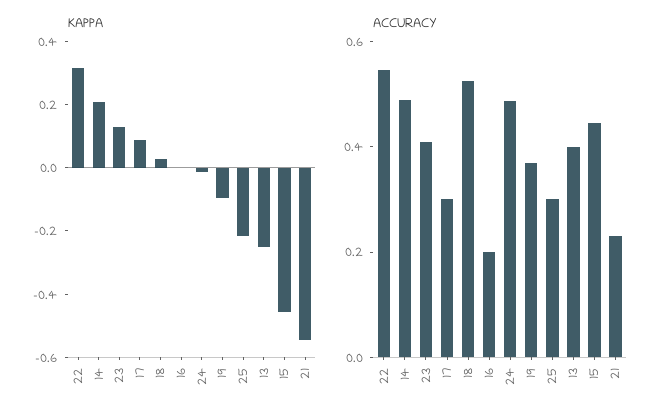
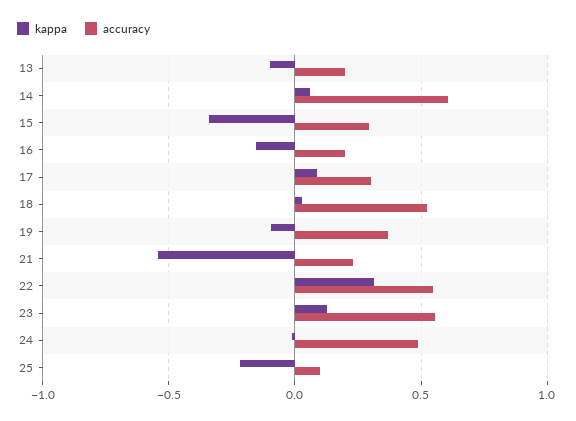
  {
    "KAPPA": {
      "22": 0.3,
-     "14": 0.2,
+     "14": 0.05,
      "23": 0.15,
      "17": 0.1,
      "18": 0.05,
-     "16": 0,
+     "16": -0.15,
      "24": 0,
      "19": -0.1,
      "25": -0.2,
-     "13": -0.25,
+     "13": -0.1,
-     "15": -0.45,
+     "15": -0.35,
      "21": -0.55
    },
    "ACCURACY": {
      "22": 0.55,
-     "14": 0.5,
+     "14": 0.6,
-     "23": 0.4,
+     "23": 0.55,
      "17": 0.3,
      "18": 0.5,
      "16": 0.2,
      "24": 0.5,
      "19": 0.35,
-     "25": 0.3,
+     "25": 0.1,
-     "13": 0.4,
+     "13": 0.2,
-     "15": 0.45,
+     "15": 0.3,
      "21": 0.25
    }
  }

